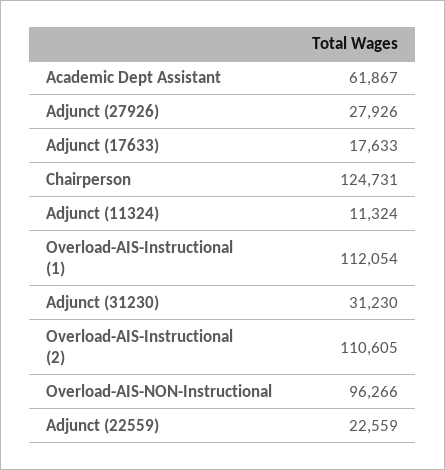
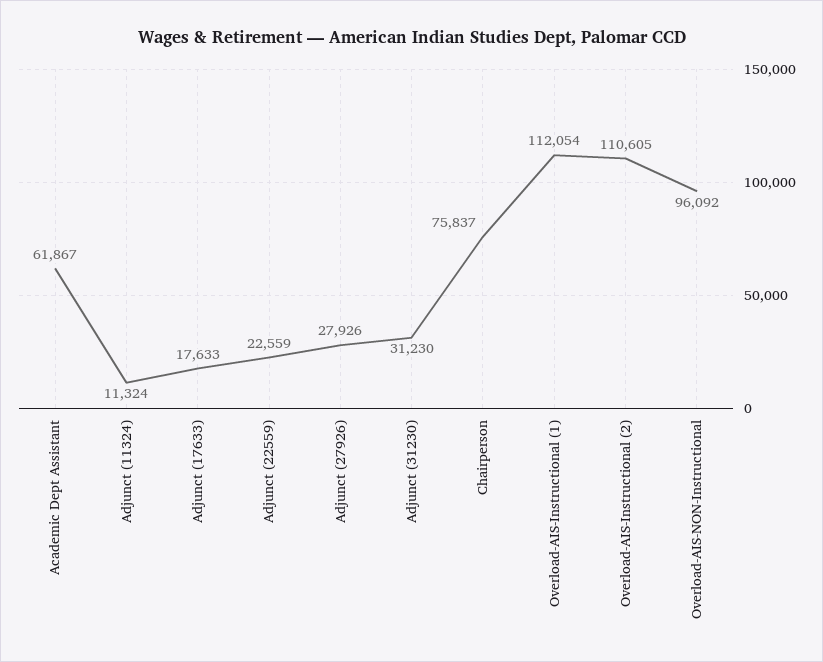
  {
    "Academic Dept Assistant": 61867,
    "Adjunct (27926)": 27926,
    "Adjunct (17633)": 17633,
-   "Chairperson": 124731,
+   "Chairperson": 75837,
    "Adjunct (11324)": 11324,
    "Overload-AIS-Instructional (1)": 112054,
    "Adjunct (31230)": 31230,
    "Overload-AIS-Instructional (2)": 110605,
-   "Overload-AIS-NON-Instructional": 96266,
+   "Overload-AIS-NON-Instructional": 96092,
    "Adjunct (22559)": 22559
  }

